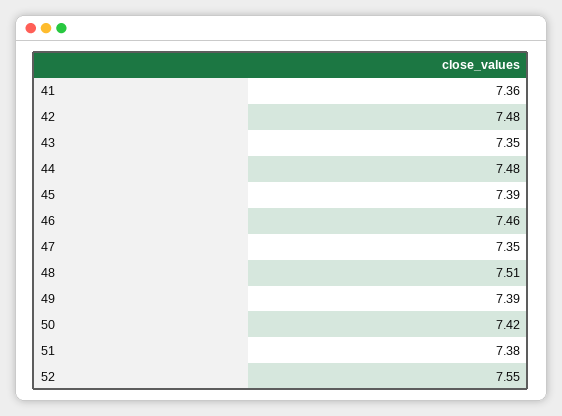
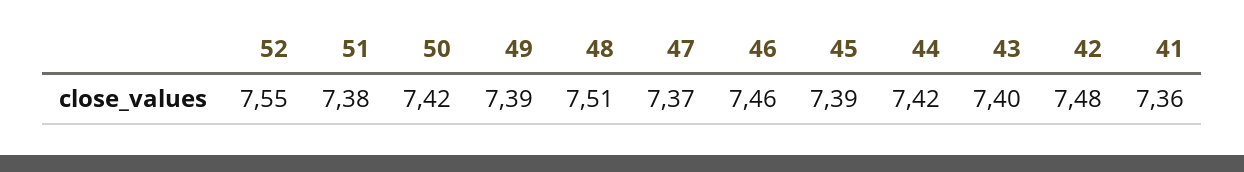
  {
    "41": 7.36,
    "42": 7.48,
-   "43": 7.35,
+   "43": 7.4,
-   "44": 7.48,
+   "44": 7.42,
    "45": 7.39,
    "46": 7.46,
-   "47": 7.35,
+   "47": 7.37,
    "48": 7.51,
    "49": 7.39,
    "50": 7.42,
    "51": 7.38,
    "52": 7.55
  }

